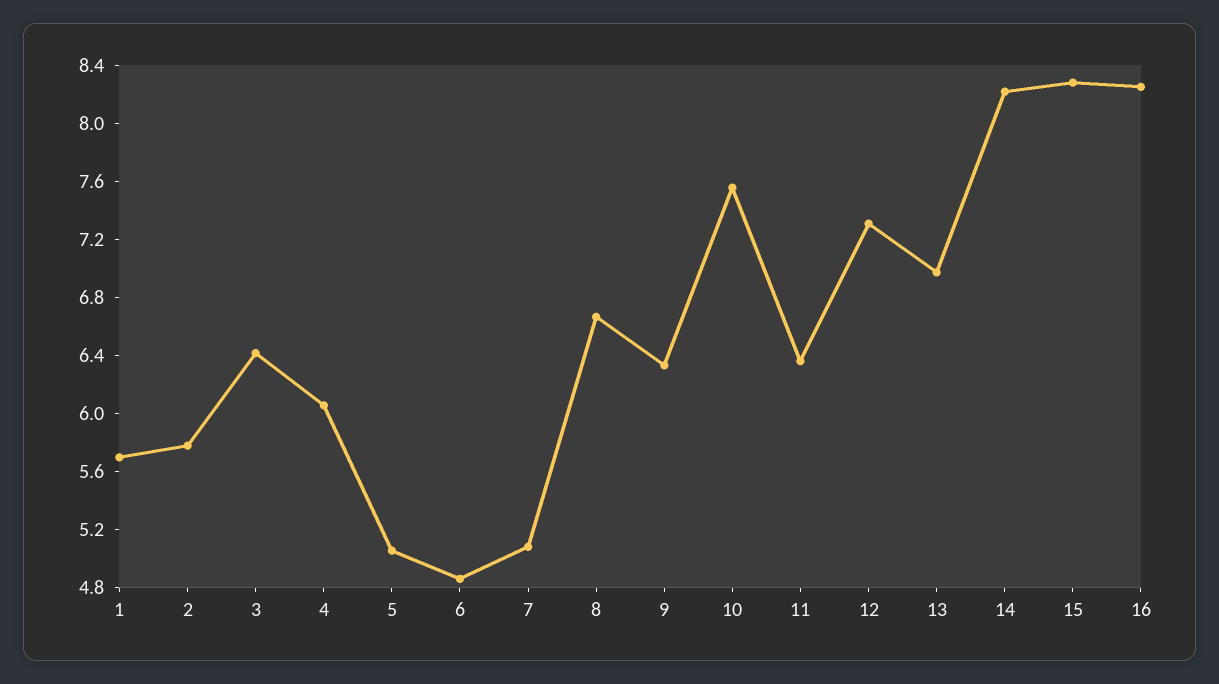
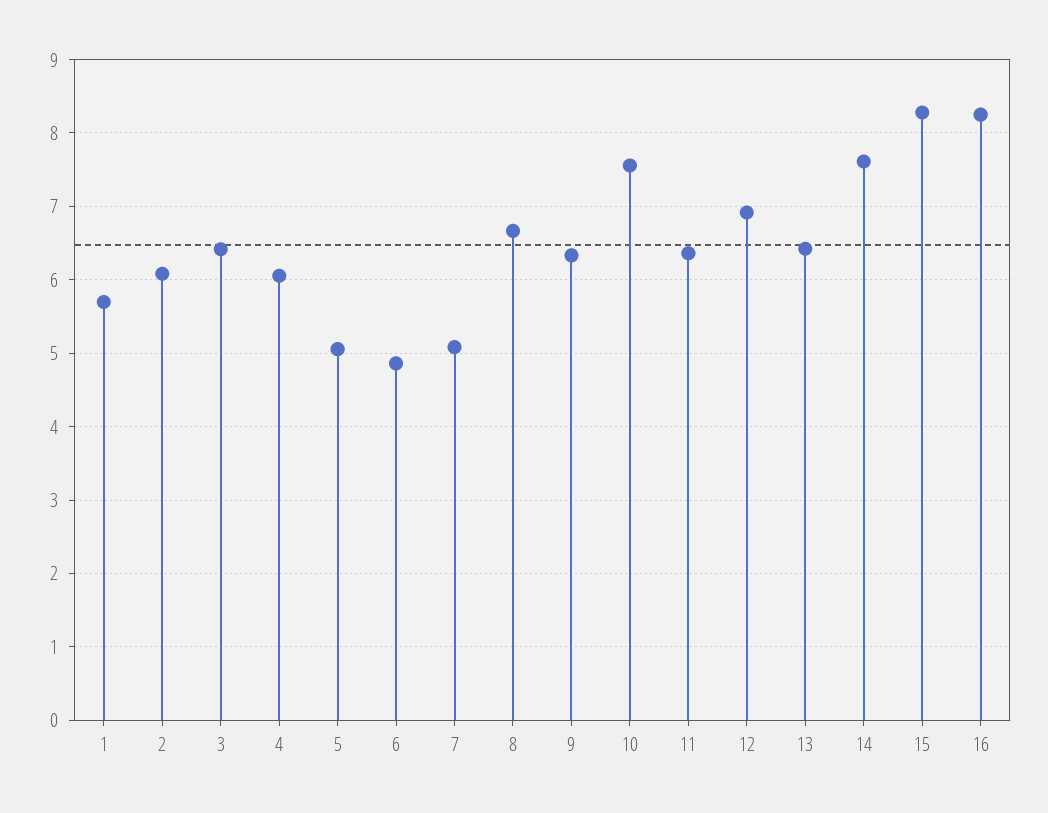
  {
    "1": 5.7,
-   "2": 5.8,
+   "2": 6.1,
    "3": 6.4,
    "4": 6.1,
    "5": 5.1,
    "6": 4.9,
    "7": 5.1,
    "8": 6.7,
    "9": 6.3,
    "10": 7.6,
    "11": 6.4,
-   "12": 7.3,
+   "12": 6.9,
-   "13": 7,
+   "13": 6.4,
-   "14": 8.2,
+   "14": 7.6,
    "15": 8.3,
    "16": 8.3
  }

